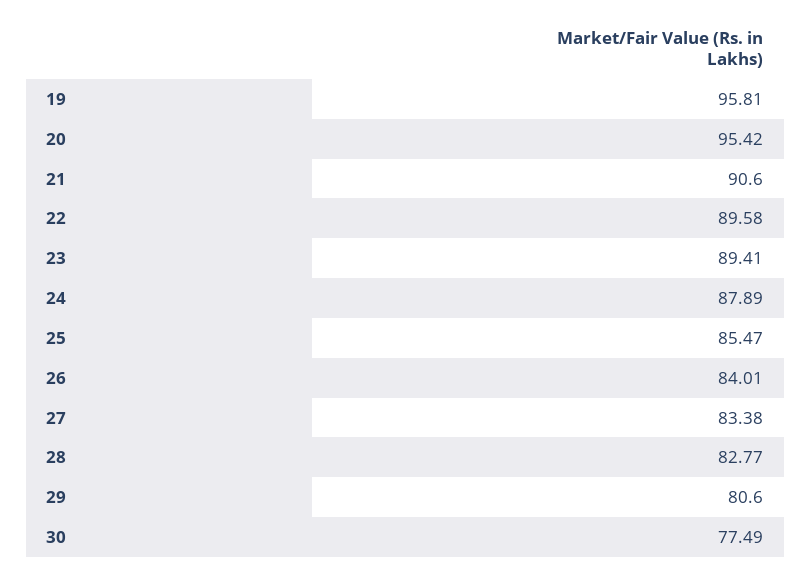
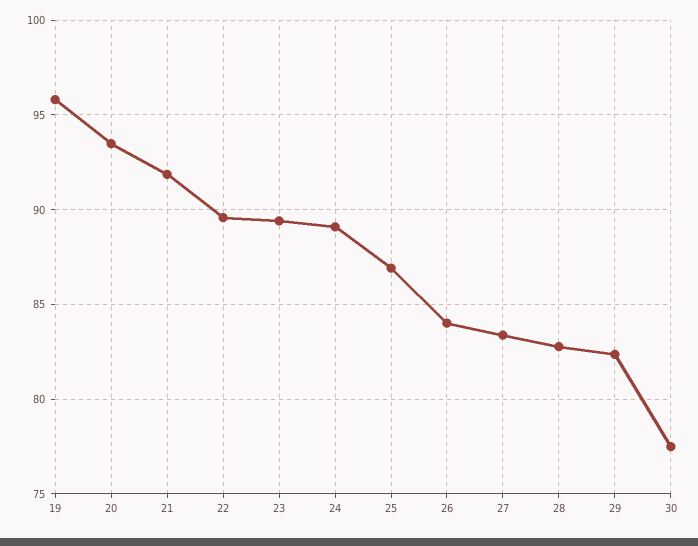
  {
    "19": 95.81,
-   "20": 95.42,
+   "20": 93.5,
-   "21": 90.6,
+   "21": 92,
    "22": 89.58,
    "23": 89.41,
-   "24": 87.89,
+   "24": 89,
-   "25": 85.47,
+   "25": 87,
    "26": 84.01,
    "27": 83.38,
    "28": 82.77,
-   "29": 80.6,
+   "29": 82.5,
    "30": 77.49
  }

